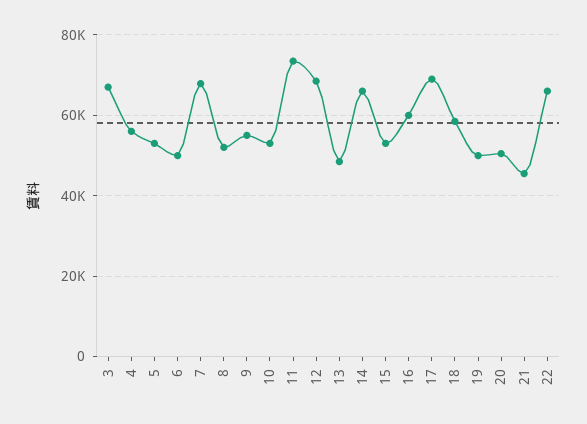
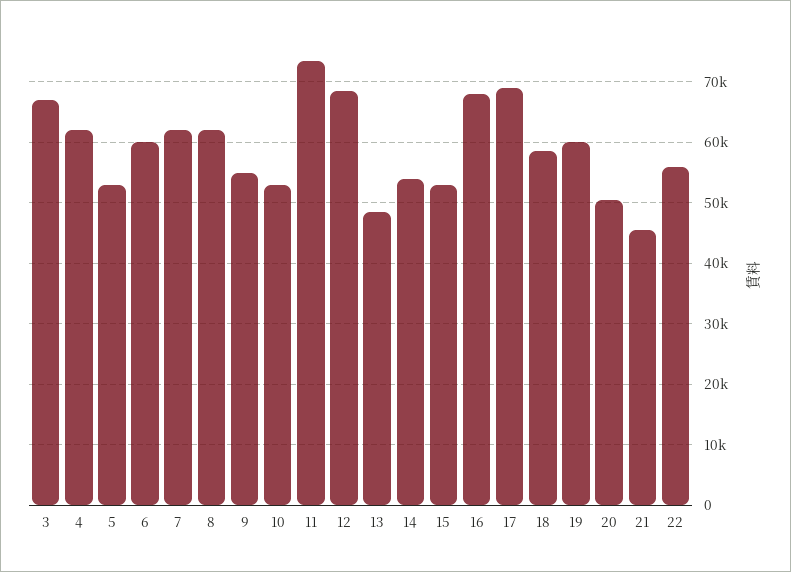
  {
    "3": 67000,
-   "4": 56000,
+   "4": 62000,
    "5": 53000,
-   "6": 50000,
+   "6": 60000,
-   "7": 68000,
+   "7": 62000,
-   "8": 52000,
+   "8": 62000,
    "9": 55000,
    "10": 53000,
    "11": 74000,
    "12": 69000,
    "13": 49000,
-   "14": 66000,
+   "14": 54000,
    "15": 53000,
-   "16": 60000,
+   "16": 68000,
    "17": 69000,
    "18": 59000,
-   "19": 50000,
+   "19": 60000,
    "20": 51000,
    "21": 46000,
-   "22": 66000
+   "22": 56000
  }

